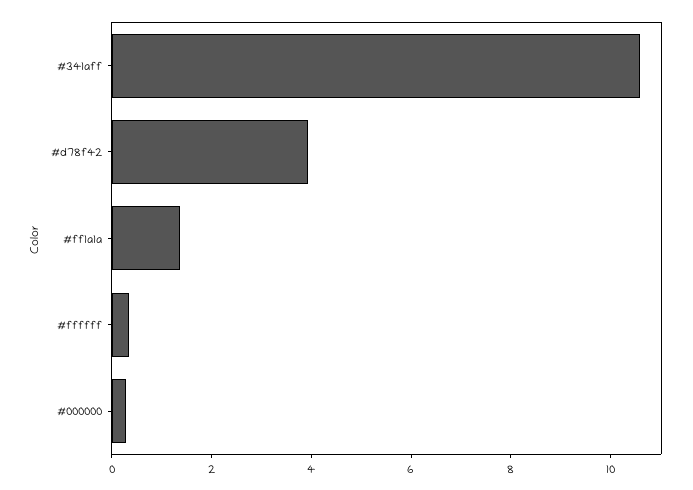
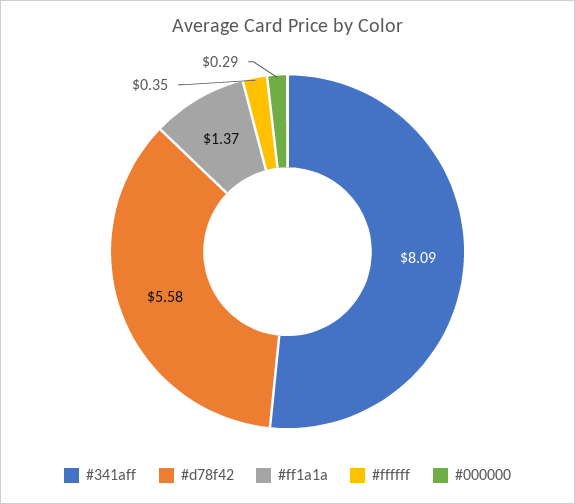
  {
-   "#341aff": 10.5,
+   "#341aff": 8.09,
-   "#d78f42": 4,
+   "#d78f42": 5.58,
    "#ff1a1a": 1.37,
    "#ffffff": 0.35,
    "#000000": 0.29
  }

